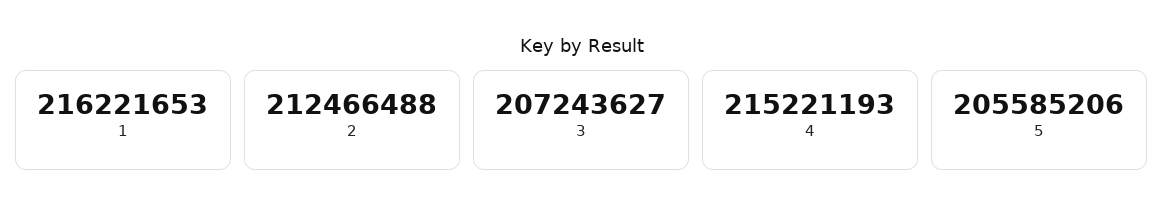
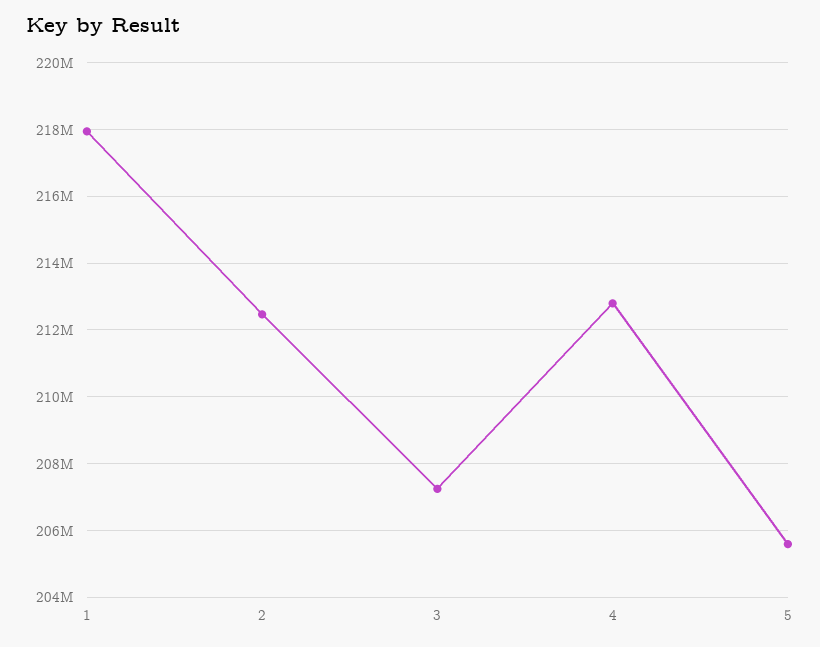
  {
-   "1": 216221653,
+   "1": 218000000,
    "2": 212466488,
    "3": 207243627,
-   "4": 215221193,
+   "4": 212800000,
    "5": 205585206
  }

